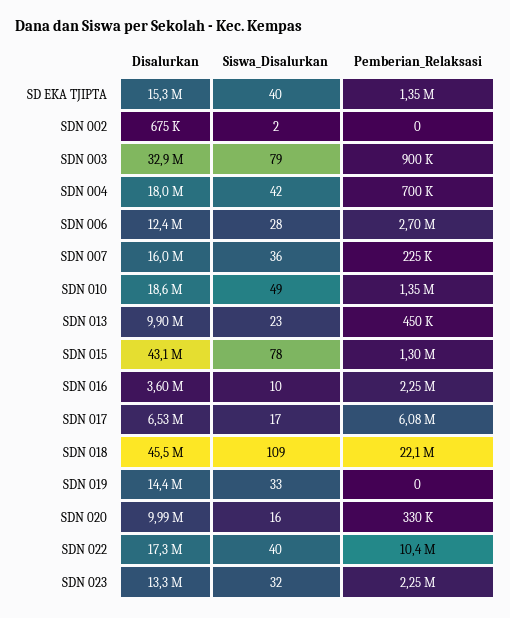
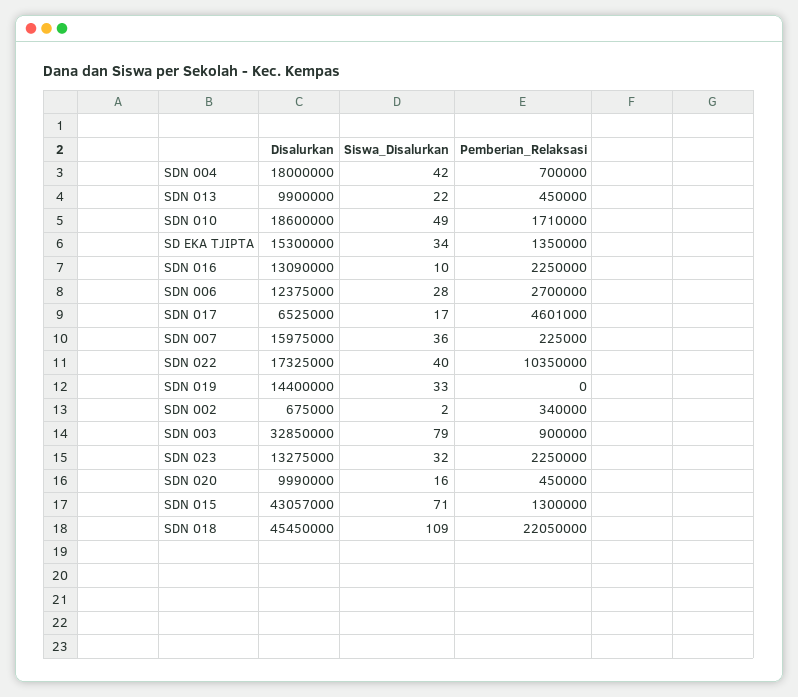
  {
    "Disalurkan": {
      "SD EKA TJIPTA": 15300000,
      "SDN 002": 675000,
      "SDN 003": 32850000,
      "SDN 004": 18000000,
      "SDN 006": 12375000,
      "SDN 007": 15975000,
      "SDN 010": 18600000,
      "SDN 013": 9900000,
      "SDN 015": 43057000,
-     "SDN 016": 3600000,
+     "SDN 016": 13090000,
      "SDN 017": 6525000,
      "SDN 018": 45450000,
      "SDN 019": 14400000,
      "SDN 020": 9990000,
      "SDN 022": 17325000,
      "SDN 023": 13275000
    },
    "Siswa_Disalurkan": {
-     "SD EKA TJIPTA": 40,
+     "SD EKA TJIPTA": 34,
      "SDN 002": 2,
      "SDN 003": 79,
      "SDN 004": 42,
      "SDN 006": 28,
      "SDN 007": 36,
      "SDN 010": 49,
-     "SDN 013": 23,
+     "SDN 013": 22,
-     "SDN 015": 78,
+     "SDN 015": 71,
      "SDN 016": 10,
      "SDN 017": 17,
      "SDN 018": 109,
      "SDN 019": 33,
      "SDN 020": 16,
      "SDN 022": 40,
      "SDN 023": 32
    },
    "Pemberian_Relaksasi": {
      "SD EKA TJIPTA": 1350000,
-     "SDN 002": 0,
+     "SDN 002": 340000,
      "SDN 003": 900000,
      "SDN 004": 700000,
      "SDN 006": 2700000,
      "SDN 007": 225000,
-     "SDN 010": 1350000,
+     "SDN 010": 1710000,
      "SDN 013": 450000,
      "SDN 015": 1300000,
      "SDN 016": 2250000,
-     "SDN 017": 6080000,
+     "SDN 017": 4601000,
      "SDN 018": 22050000,
      "SDN 019": 0,
-     "SDN 020": 330000,
+     "SDN 020": 450000,
      "SDN 022": 10350000,
      "SDN 023": 2250000
    }
  }

